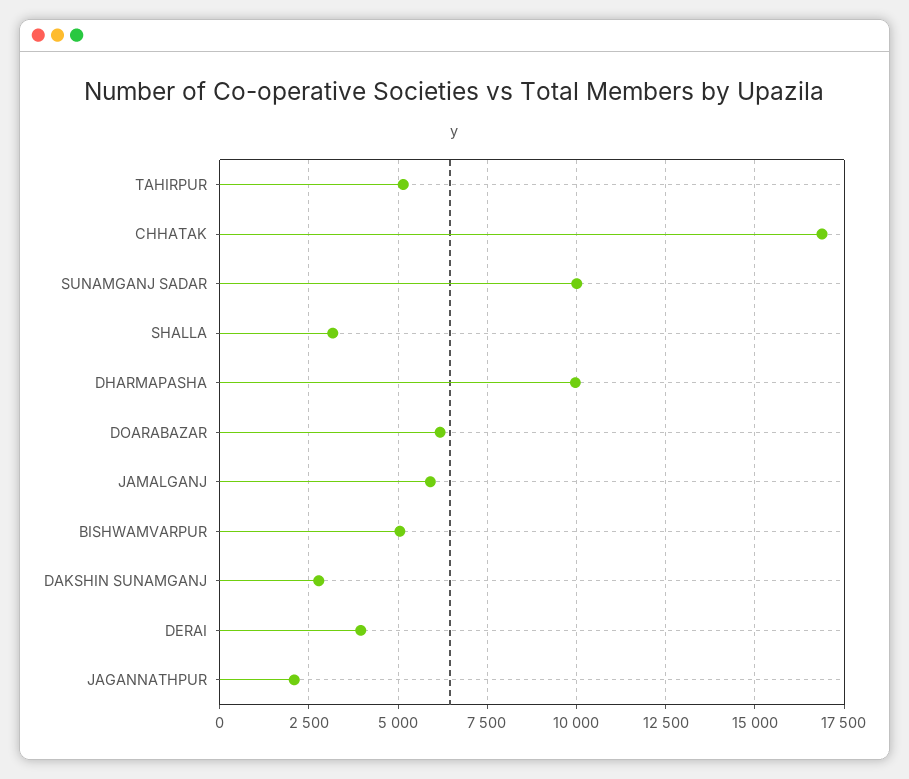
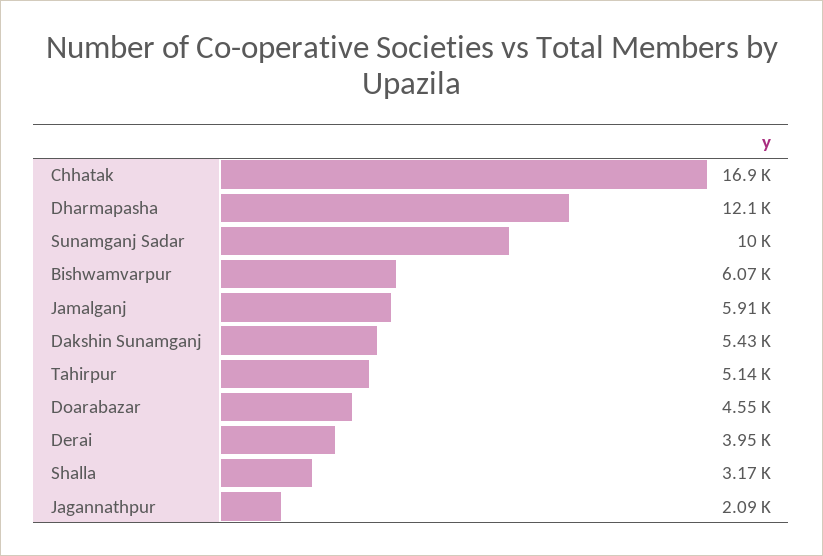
  {
    "TAHIRPUR": 5140,
    "CHHATAK": 16900,
    "SUNAMGANJ SADAR": 10000,
    "SHALLA": 3170,
-   "DHARMAPASHA": 10000,
+   "DHARMAPASHA": 12100,
-   "DOARABAZAR": 6250,
+   "DOARABAZAR": 4550,
    "JAMALGANJ": 5910,
-   "BISHWAMVARPUR": 5000,
+   "BISHWAMVARPUR": 6070,
-   "DAKSHIN SUNAMGANJ": 2750,
+   "DAKSHIN SUNAMGANJ": 5430,
    "DERAI": 3950,
    "JAGANNATHPUR": 2090
  }

